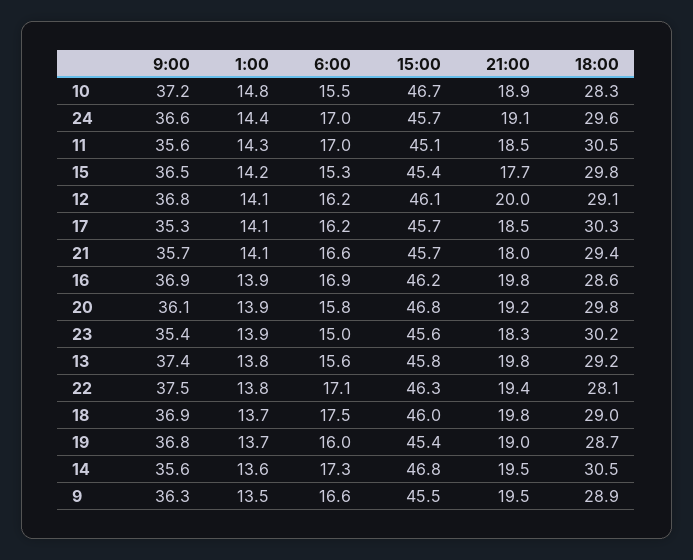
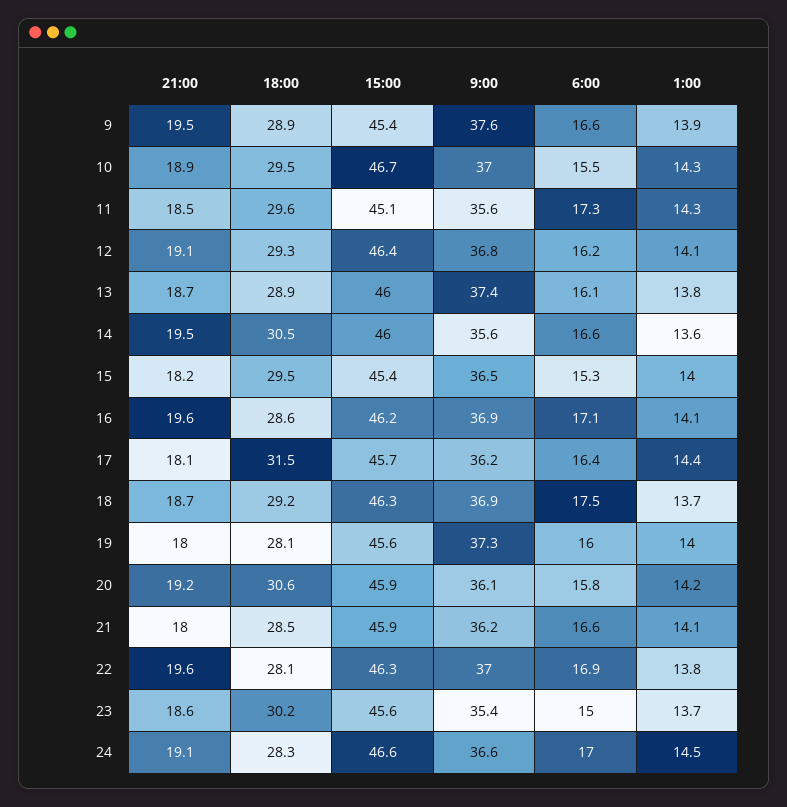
  {
    "9:00": {
-     "10": 37.2,
+     "10": 37,
      "24": 36.6,
      "11": 35.6,
      "15": 36.5,
      "12": 36.8,
-     "17": 35.3,
+     "17": 36.2,
-     "21": 35.7,
+     "21": 36.2,
      "16": 36.9,
      "20": 36.1,
      "23": 35.4,
      "13": 37.4,
-     "22": 37.5,
+     "22": 37,
      "18": 36.9,
-     "19": 36.8,
+     "19": 37.3,
      "14": 35.6,
-     "9": 36.3
+     "9": 37.6
    },
    "1:00": {
-     "10": 14.8,
+     "10": 14.3,
-     "24": 14.4,
+     "24": 14.5,
      "11": 14.3,
-     "15": 14.2,
+     "15": 14,
      "12": 14.1,
-     "17": 14.1,
+     "17": 14.4,
      "21": 14.1,
-     "16": 13.9,
+     "16": 14.1,
-     "20": 13.9,
+     "20": 14.2,
-     "23": 13.9,
+     "23": 13.7,
      "13": 13.8,
      "22": 13.8,
      "18": 13.7,
-     "19": 13.7,
+     "19": 14,
      "14": 13.6,
-     "9": 13.5
+     "9": 13.9
    },
    "6:00": {
      "10": 15.5,
      "24": 17,
-     "11": 17,
+     "11": 17.3,
      "15": 15.3,
      "12": 16.2,
-     "17": 16.2,
+     "17": 16.4,
      "21": 16.6,
-     "16": 16.9,
+     "16": 17.1,
      "20": 15.8,
      "23": 15,
-     "13": 15.6,
+     "13": 16.1,
-     "22": 17.1,
+     "22": 16.9,
      "18": 17.5,
      "19": 16,
-     "14": 17.3,
+     "14": 16.6,
      "9": 16.6
    },
    "15:00": {
      "10": 46.7,
-     "24": 45.7,
+     "24": 46.6,
      "11": 45.1,
      "15": 45.4,
-     "12": 46.1,
+     "12": 46.4,
      "17": 45.7,
-     "21": 45.7,
+     "21": 45.9,
      "16": 46.2,
-     "20": 46.8,
+     "20": 45.9,
      "23": 45.6,
-     "13": 45.8,
+     "13": 46,
      "22": 46.3,
-     "18": 46,
+     "18": 46.3,
-     "19": 45.4,
+     "19": 45.6,
-     "14": 46.8,
+     "14": 46,
-     "9": 45.5
+     "9": 45.4
    },
    "21:00": {
      "10": 18.9,
      "24": 19.1,
      "11": 18.5,
-     "15": 17.7,
+     "15": 18.2,
-     "12": 20,
+     "12": 19.1,
-     "17": 18.5,
+     "17": 18.1,
      "21": 18,
-     "16": 19.8,
+     "16": 19.6,
      "20": 19.2,
-     "23": 18.3,
+     "23": 18.6,
-     "13": 19.8,
+     "13": 18.7,
-     "22": 19.4,
+     "22": 19.6,
-     "18": 19.8,
+     "18": 18.7,
-     "19": 19,
+     "19": 18,
      "14": 19.5,
      "9": 19.5
    },
    "18:00": {
-     "10": 28.3,
+     "10": 29.5,
-     "24": 29.6,
+     "24": 28.3,
-     "11": 30.5,
+     "11": 29.6,
-     "15": 29.8,
+     "15": 29.5,
-     "12": 29.1,
+     "12": 29.3,
-     "17": 30.3,
+     "17": 31.5,
-     "21": 29.4,
+     "21": 28.5,
      "16": 28.6,
-     "20": 29.8,
+     "20": 30.6,
      "23": 30.2,
-     "13": 29.2,
+     "13": 28.9,
      "22": 28.1,
-     "18": 29,
+     "18": 29.2,
-     "19": 28.7,
+     "19": 28.1,
      "14": 30.5,
      "9": 28.9
    }
  }

